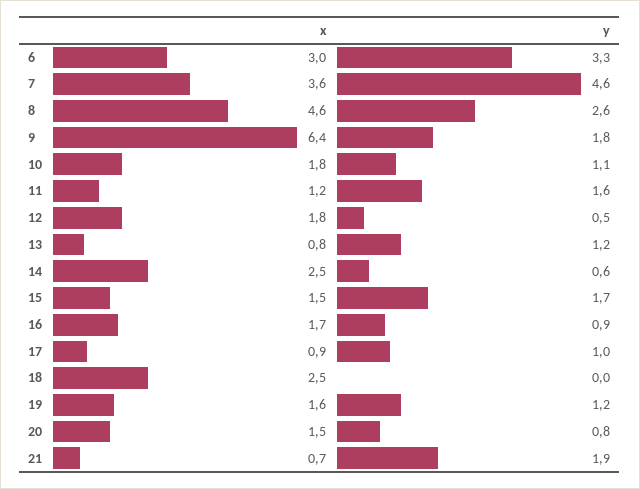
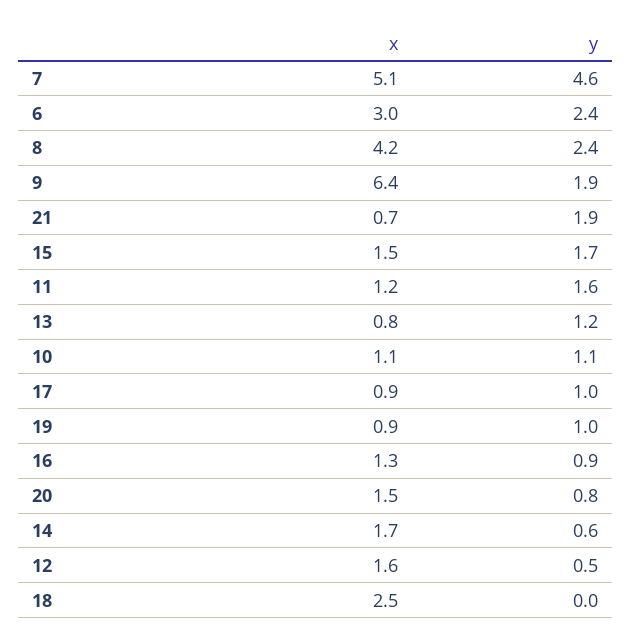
  {
    "x": {
      "6": 3,
-     "7": 3.6,
+     "7": 5.1,
-     "8": 4.6,
+     "8": 4.2,
      "9": 6.4,
-     "10": 1.8,
+     "10": 1.1,
      "11": 1.2,
-     "12": 1.8,
+     "12": 1.6,
      "13": 0.8,
-     "14": 2.5,
+     "14": 1.7,
      "15": 1.5,
-     "16": 1.7,
+     "16": 1.3,
      "17": 0.9,
      "18": 2.5,
-     "19": 1.6,
+     "19": 0.9,
      "20": 1.5,
      "21": 0.7
    },
    "y": {
-     "6": 3.3,
+     "6": 2.4,
      "7": 4.6,
-     "8": 2.6,
+     "8": 2.4,
-     "9": 1.8,
+     "9": 1.9,
      "10": 1.1,
      "11": 1.6,
      "12": 0.5,
      "13": 1.2,
      "14": 0.6,
      "15": 1.7,
      "16": 0.9,
      "17": 1,
      "18": 0,
-     "19": 1.2,
+     "19": 1,
      "20": 0.8,
      "21": 1.9
    }
  }

